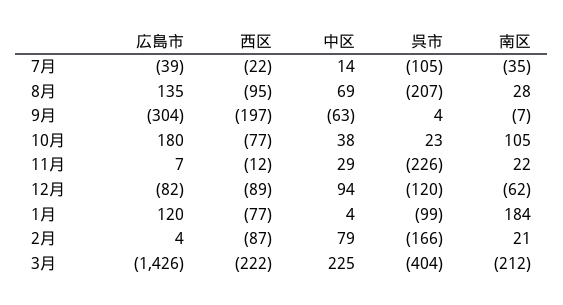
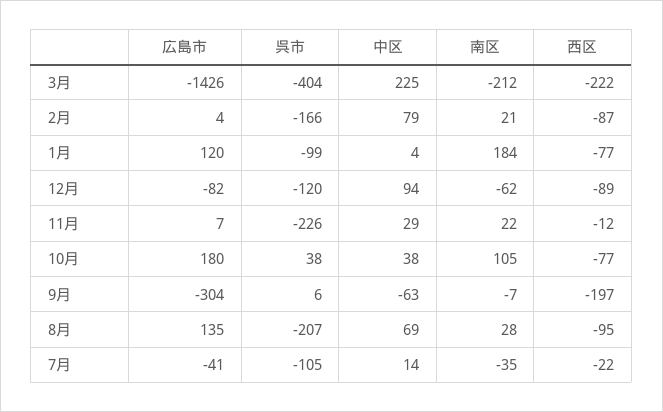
  {
    "広島市": {
-     "7月": -39,
+     "7月": -41,
      "8月": 135,
      "9月": -304,
      "10月": 180,
      "11月": 7,
      "12月": -82,
      "1月": 120,
      "2月": 4,
      "3月": -1426
    },
    "西区": {
      "7月": -22,
      "8月": -95,
      "9月": -197,
      "10月": -77,
      "11月": -12,
      "12月": -89,
      "1月": -77,
      "2月": -87,
      "3月": -222
    },
    "中区": {
      "7月": 14,
      "8月": 69,
      "9月": -63,
      "10月": 38,
      "11月": 29,
      "12月": 94,
      "1月": 4,
      "2月": 79,
      "3月": 225
    },
    "呉市": {
      "7月": -105,
      "8月": -207,
-     "9月": 4,
+     "9月": 6,
-     "10月": 23,
+     "10月": 38,
      "11月": -226,
      "12月": -120,
      "1月": -99,
      "2月": -166,
      "3月": -404
    },
    "南区": {
      "7月": -35,
      "8月": 28,
      "9月": -7,
      "10月": 105,
      "11月": 22,
      "12月": -62,
      "1月": 184,
      "2月": 21,
      "3月": -212
    }
  }

